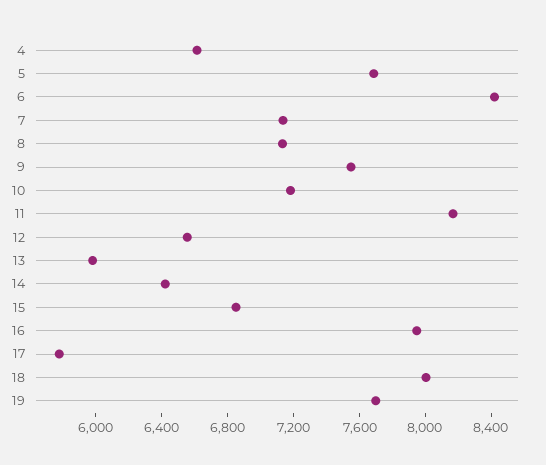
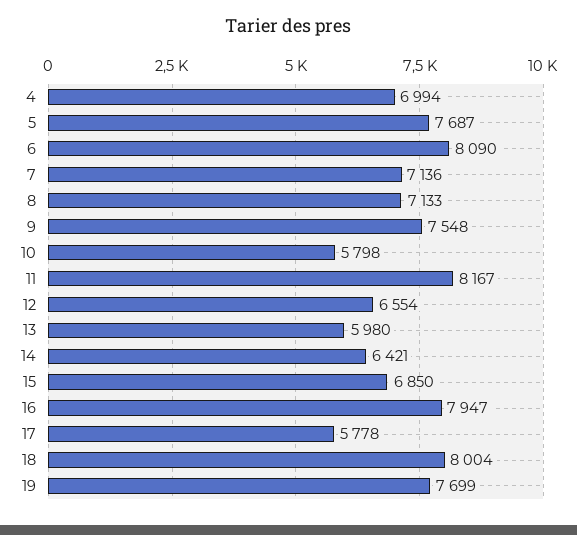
  {
-   "4": 6600,
+   "4": 6994,
    "5": 7687,
-   "6": 8400,
+   "6": 8090,
    "7": 7136,
    "8": 7133,
    "9": 7548,
-   "10": 7200,
+   "10": 5798,
    "11": 8167,
    "12": 6554,
    "13": 5980,
    "14": 6421,
    "15": 6850,
    "16": 7947,
    "17": 5778,
    "18": 8004,
    "19": 7699
  }

